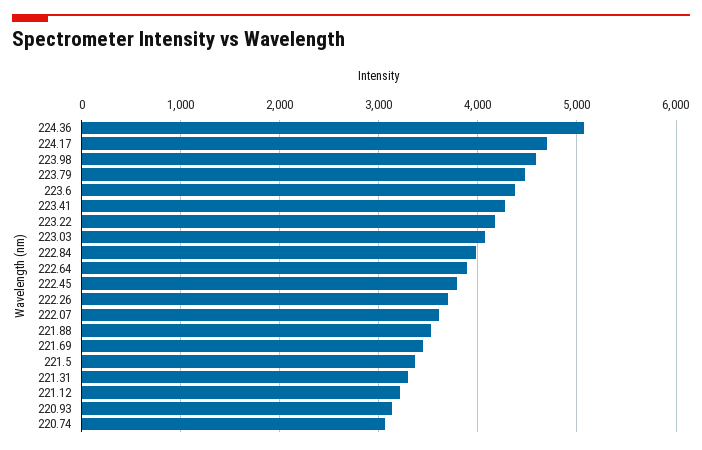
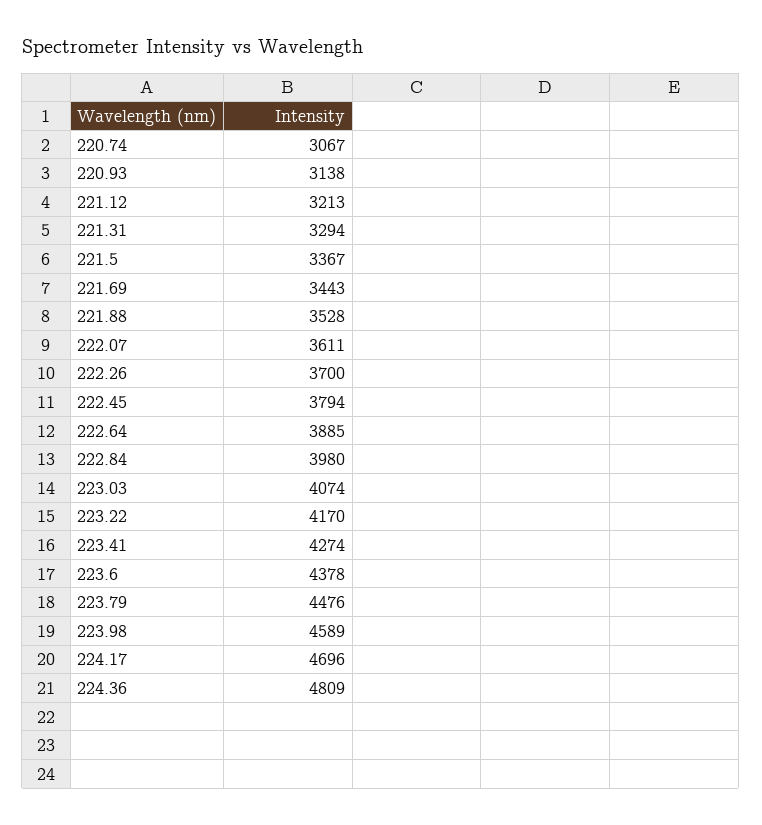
  {
-   "224.36": 5100,
+   "224.36": 4809,
    "224.17": 4696,
    "223.98": 4589,
    "223.79": 4476,
    "223.6": 4378,
    "223.41": 4274,
    "223.22": 4170,
    "223.03": 4074,
    "222.84": 3980,
    "222.64": 3885,
    "222.45": 3794,
    "222.26": 3700,
    "222.07": 3611,
    "221.88": 3528,
    "221.69": 3443,
    "221.5": 3367,
    "221.31": 3294,
    "221.12": 3213,
    "220.93": 3138,
    "220.74": 3067
  }

